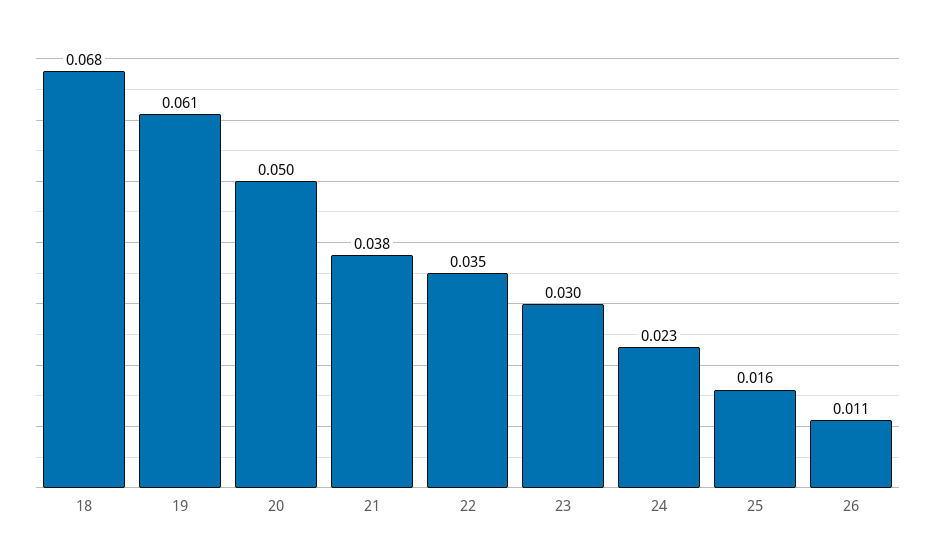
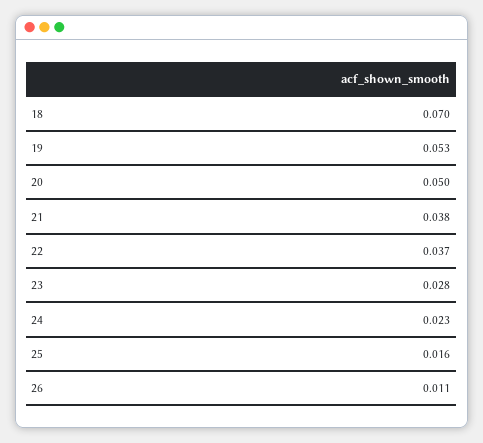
  {
-   "18": 0.068,
+   "18": 0.07,
-   "19": 0.061,
+   "19": 0.053,
    "20": 0.05,
    "21": 0.038,
-   "22": 0.035,
+   "22": 0.037,
-   "23": 0.03,
+   "23": 0.028,
    "24": 0.023,
    "25": 0.016,
    "26": 0.011
  }

